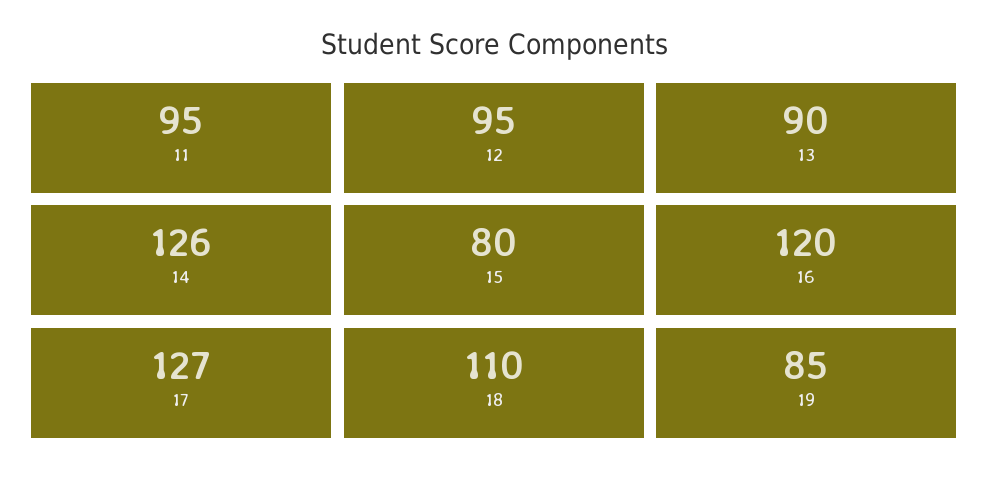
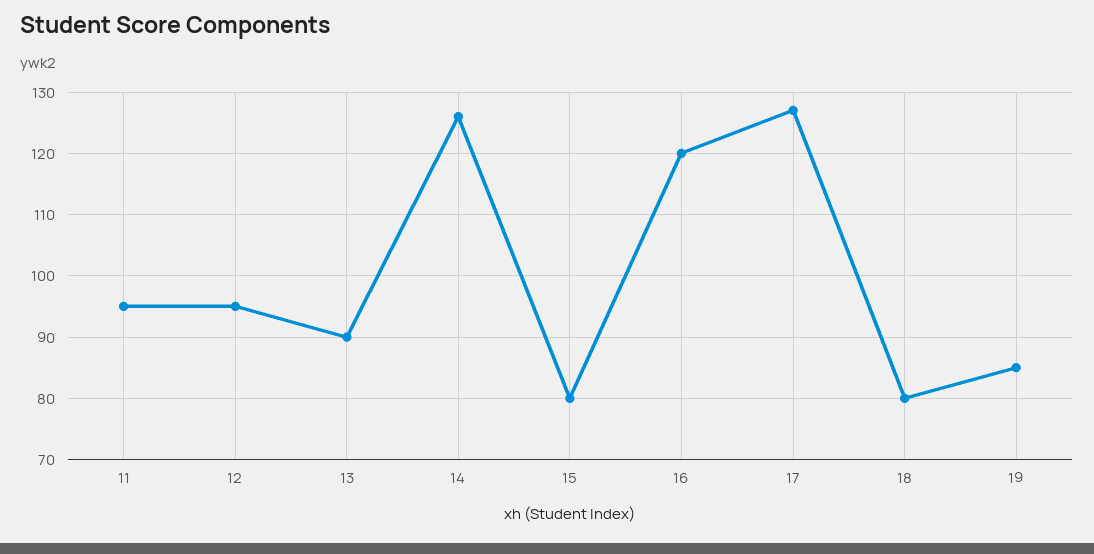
  {
    "11": 95,
    "12": 95,
    "13": 90,
    "14": 126,
    "15": 80,
    "16": 120,
    "17": 127,
-   "18": 110,
+   "18": 80,
    "19": 85
  }

